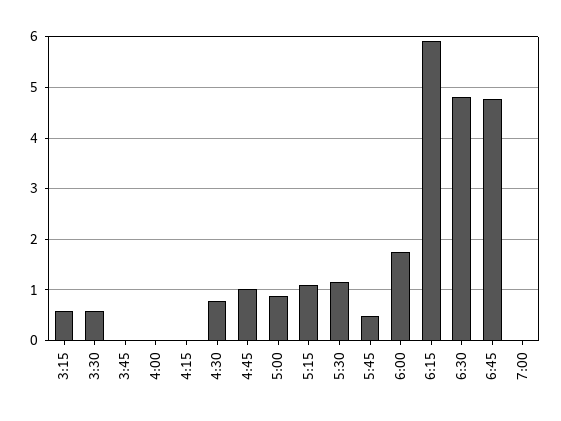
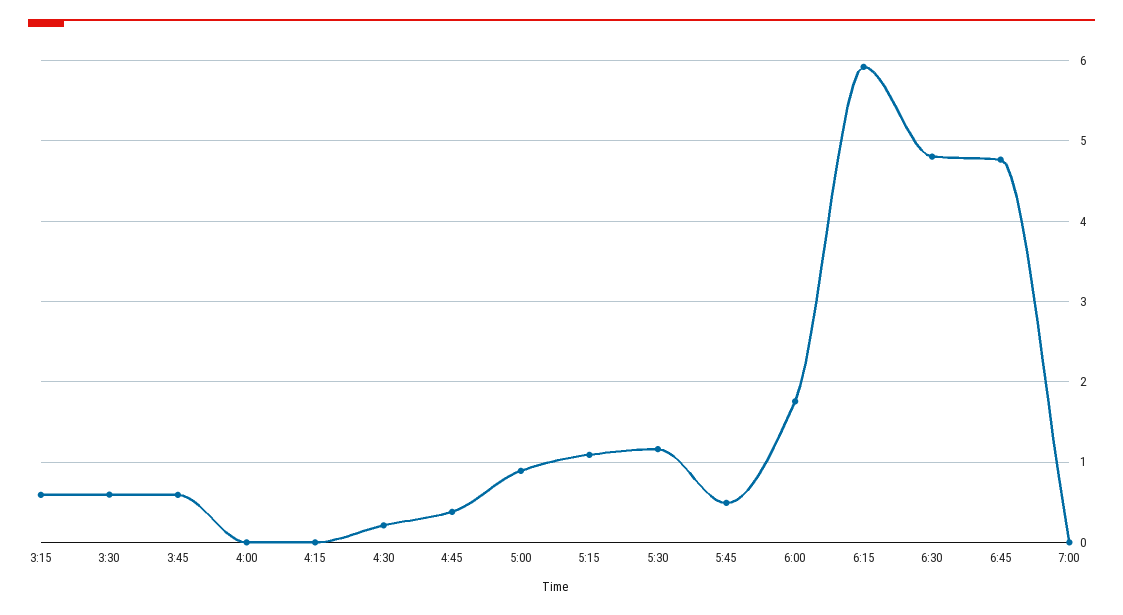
  {
    "3:15": 0.6,
    "3:30": 0.6,
-   "3:45": 0,
+   "3:45": 0.6,
    "4:00": 0,
    "4:15": 0,
-   "4:30": 0.8,
+   "4:30": 0.2,
-   "4:45": 1,
+   "4:45": 0.4,
    "5:00": 0.9,
    "5:15": 1.1,
    "5:30": 1.2,
    "5:45": 0.5,
    "6:00": 1.8,
    "6:15": 5.9,
    "6:30": 4.8,
    "6:45": 4.8,
    "7:00": 0
  }

